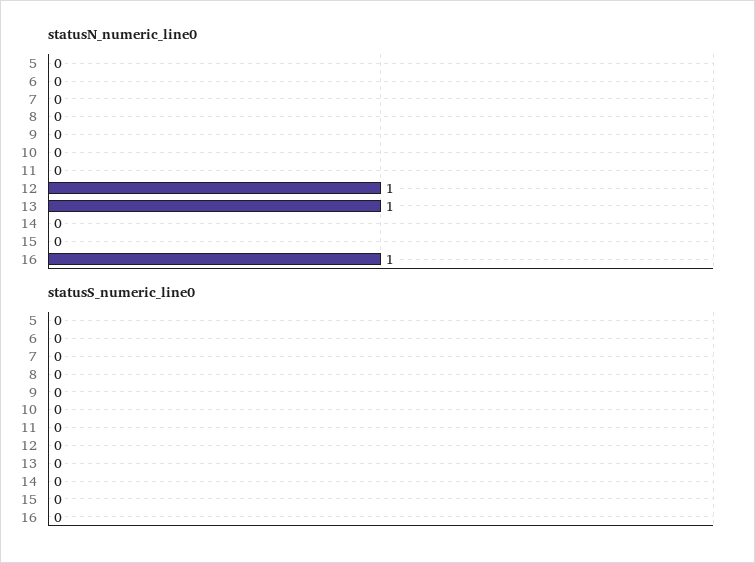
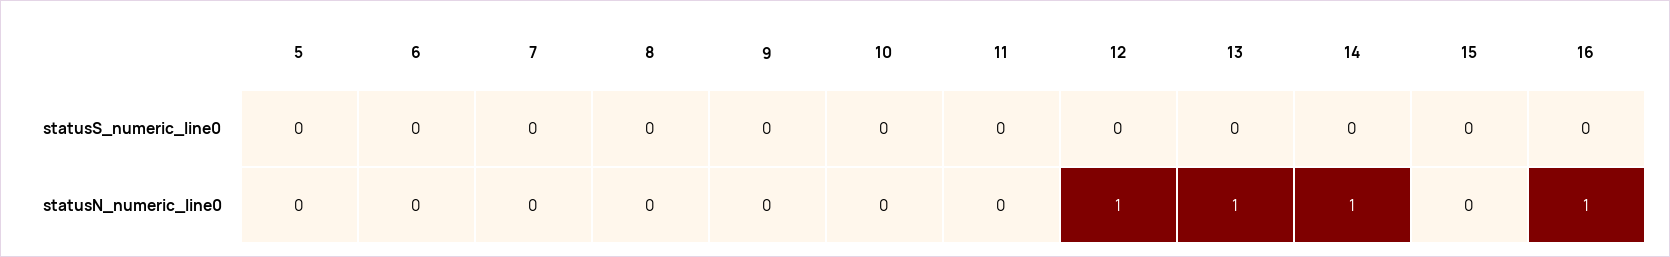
  {
    "statusN_numeric_line0": {
      "5": 0,
      "6": 0,
      "7": 0,
      "8": 0,
      "9": 0,
      "10": 0,
      "11": 0,
      "12": 1,
      "13": 1,
-     "14": 0,
+     "14": 1,
      "15": 0,
      "16": 1
    },
    "statusS_numeric_line0": {
      "5": 0,
      "6": 0,
      "7": 0,
      "8": 0,
      "9": 0,
      "10": 0,
      "11": 0,
      "12": 0,
      "13": 0,
      "14": 0,
      "15": 0,
      "16": 0
    }
  }

